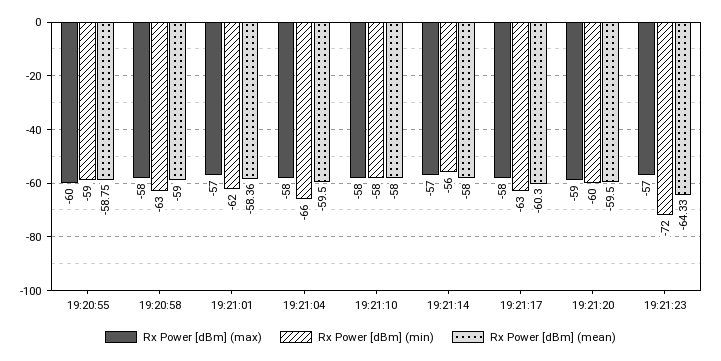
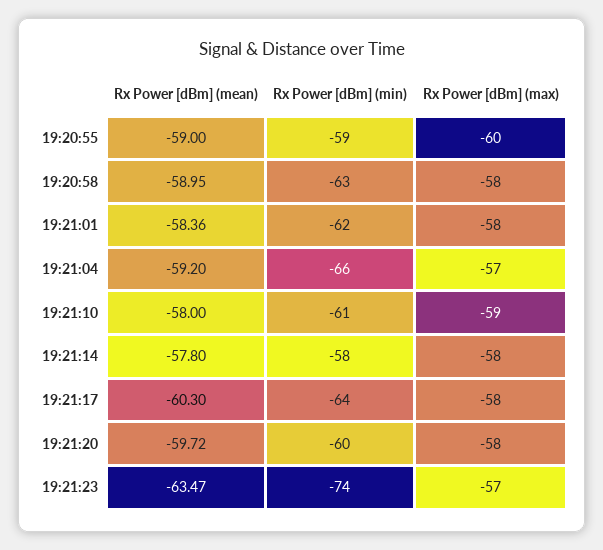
  {
    "Rx Power [dBm] (max)": {
      "19:20:55": -60,
      "19:20:58": -58,
-     "19:21:01": -57,
+     "19:21:01": -58,
-     "19:21:04": -58,
+     "19:21:04": -57,
-     "19:21:10": -58,
+     "19:21:10": -59,
-     "19:21:14": -57,
+     "19:21:14": -58,
      "19:21:17": -58,
-     "19:21:20": -59,
+     "19:21:20": -58,
      "19:21:23": -57
    },
    "Rx Power [dBm] (min)": {
      "19:20:55": -59,
      "19:20:58": -63,
      "19:21:01": -62,
      "19:21:04": -66,
-     "19:21:10": -58,
+     "19:21:10": -61,
-     "19:21:14": -56,
+     "19:21:14": -58,
-     "19:21:17": -63,
+     "19:21:17": -64,
      "19:21:20": -60,
-     "19:21:23": -72
+     "19:21:23": -74
    },
    "Rx Power [dBm] (mean)": {
-     "19:20:55": -58.75,
+     "19:20:55": -59,
-     "19:20:58": -59,
+     "19:20:58": -58.95,
      "19:21:01": -58.36,
-     "19:21:04": -59.5,
+     "19:21:04": -59.2,
      "19:21:10": -58,
-     "19:21:14": -58,
+     "19:21:14": -57.8,
      "19:21:17": -60.3,
-     "19:21:20": -59.5,
+     "19:21:20": -59.72,
-     "19:21:23": -64.33
+     "19:21:23": -63.47
    }
  }

